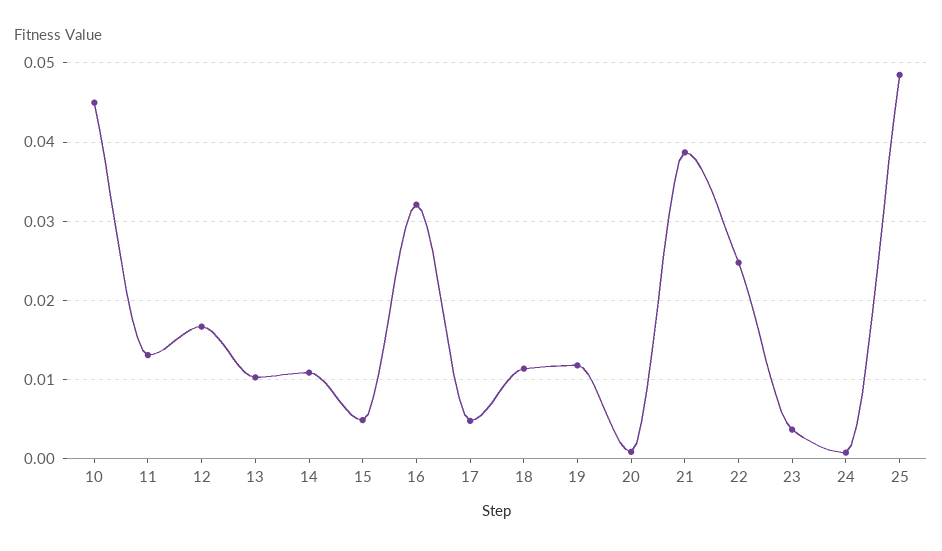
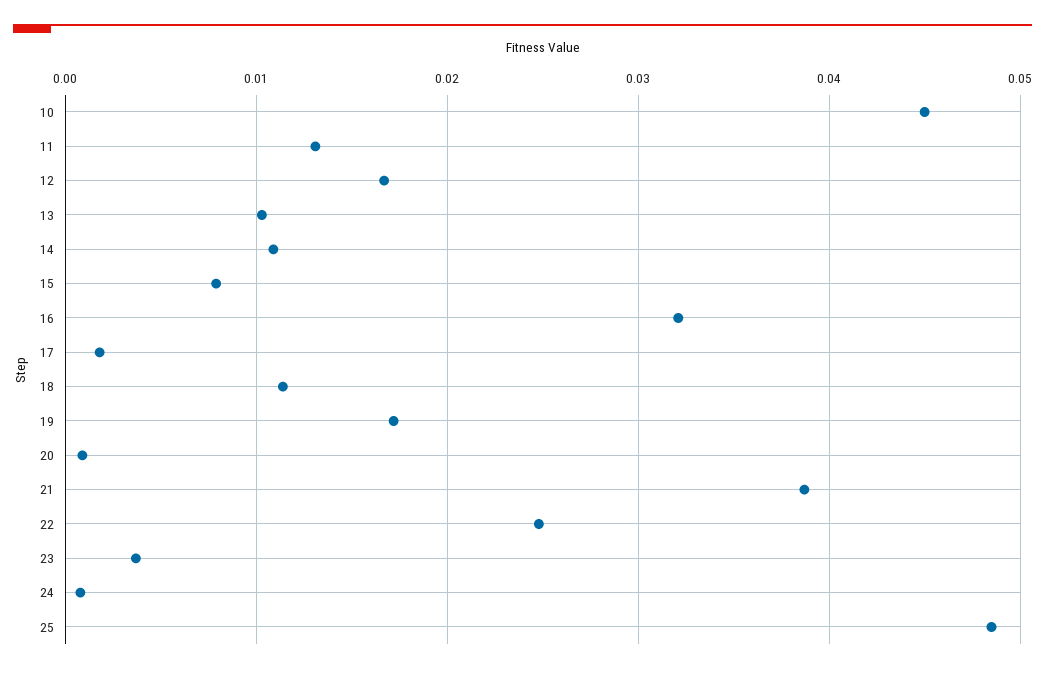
  {
    "10": 0.045,
    "11": 0.013,
    "12": 0.017,
    "13": 0.01,
    "14": 0.011,
-   "15": 0.005,
+   "15": 0.008,
    "16": 0.032,
-   "17": 0.005,
+   "17": 0.002,
    "18": 0.011,
-   "19": 0.012,
+   "19": 0.017,
    "20": 0.001,
    "21": 0.039,
    "22": 0.025,
    "23": 0.004,
    "24": 0.001,
    "25": 0.049
  }

